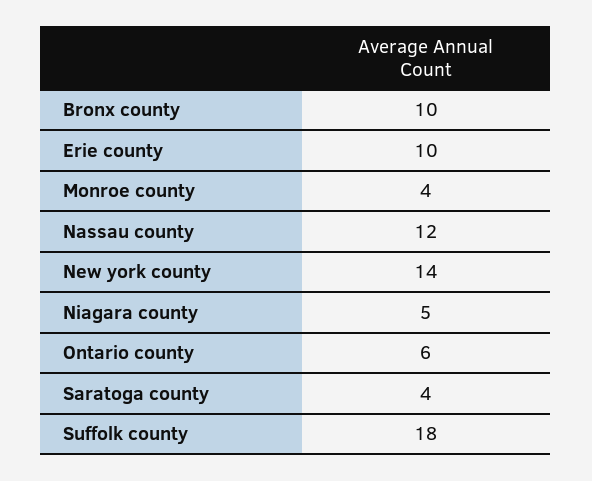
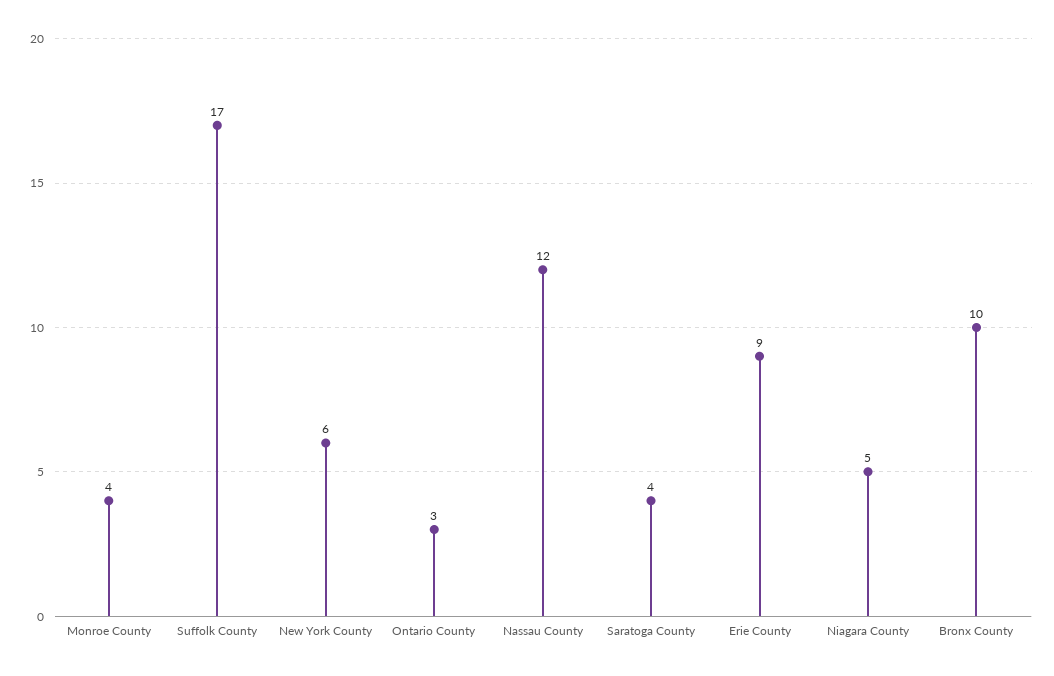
  {
    "Bronx county": 10,
-   "Erie county": 10,
+   "Erie county": 9,
    "Monroe county": 4,
    "Nassau county": 12,
-   "New york county": 14,
+   "New york county": 6,
    "Niagara county": 5,
-   "Ontario county": 6,
+   "Ontario county": 3,
    "Saratoga county": 4,
-   "Suffolk county": 18
+   "Suffolk county": 17
  }

